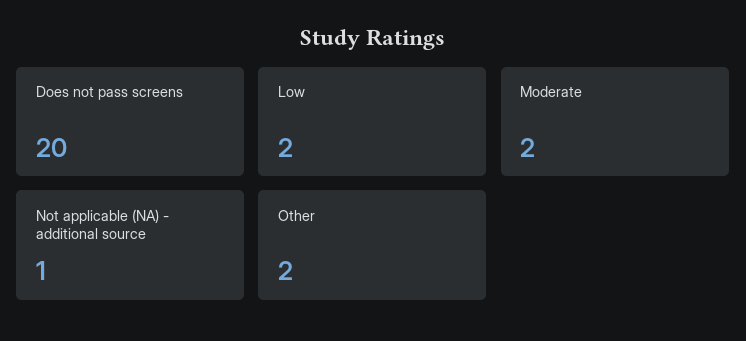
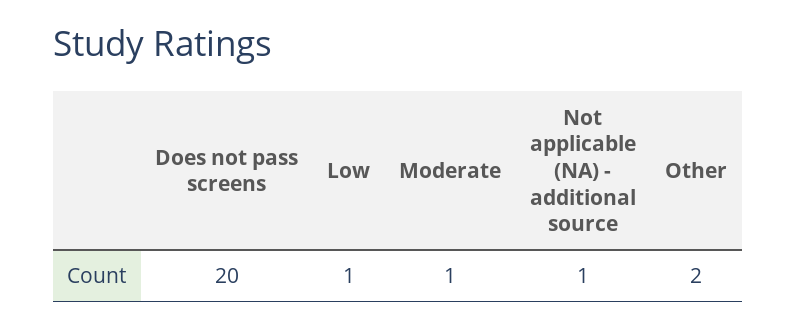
  {
    "Does not pass screens": 20,
-   "Low": 2,
+   "Low": 1,
-   "Moderate": 2,
+   "Moderate": 1,
    "Not applicable (NA) - additional source": 1,
    "Other": 2
  }

